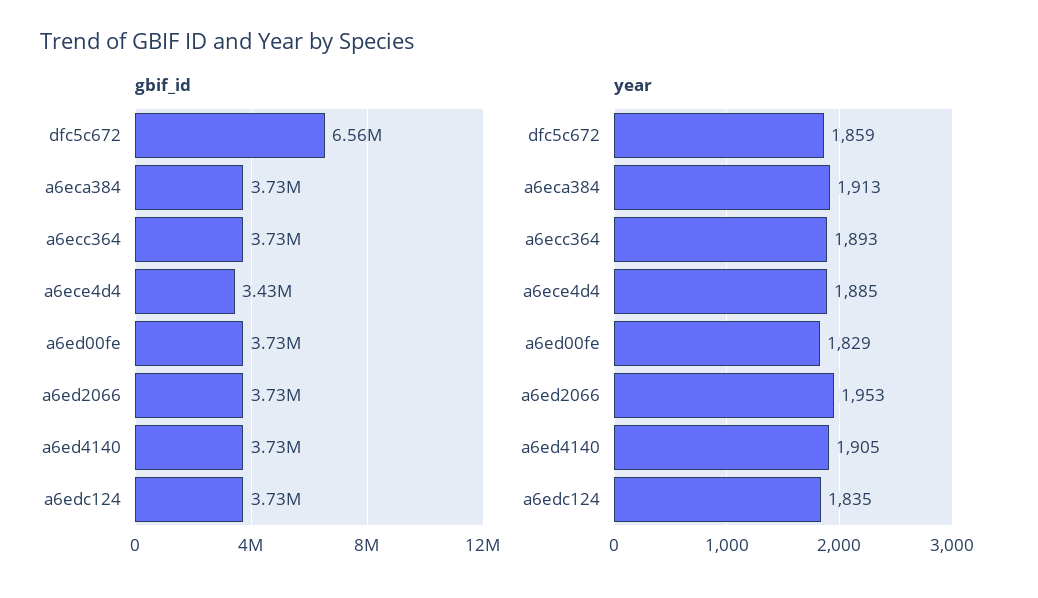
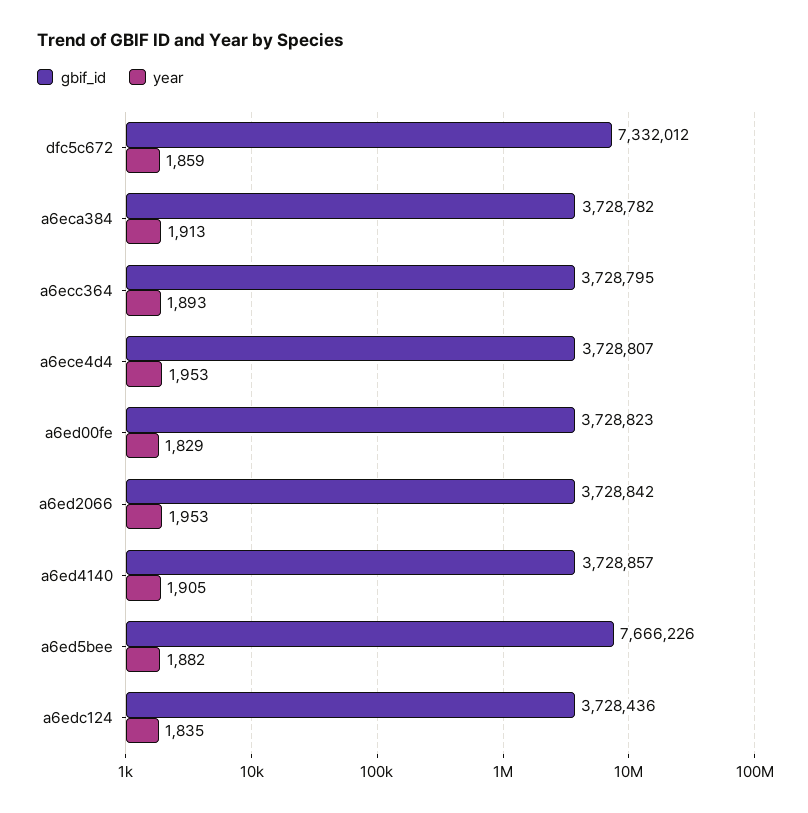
  {
    "gbif_id": {
-     "dfc5c672": 6560000,
+     "dfc5c672": 7332012,
      "a6eca384": 3728782,
      "a6ecc364": 3728795,
-     "a6ece4d4": 3430000,
+     "a6ece4d4": 3728807,
      "a6ed00fe": 3728823,
      "a6ed2066": 3728842,
      "a6ed4140": 3728857,
-     "a6edc124": 3728436
+     "a6edc124": 3728436,
+     "a6ed5bee": 7666226
    },
    "year": {
      "dfc5c672": 1859,
      "a6eca384": 1913,
      "a6ecc364": 1893,
-     "a6ece4d4": 1885,
+     "a6ece4d4": 1953,
      "a6ed00fe": 1829,
      "a6ed2066": 1953,
      "a6ed4140": 1905,
-     "a6edc124": 1835
+     "a6edc124": 1835,
+     "a6ed5bee": 1882
    }
  }

